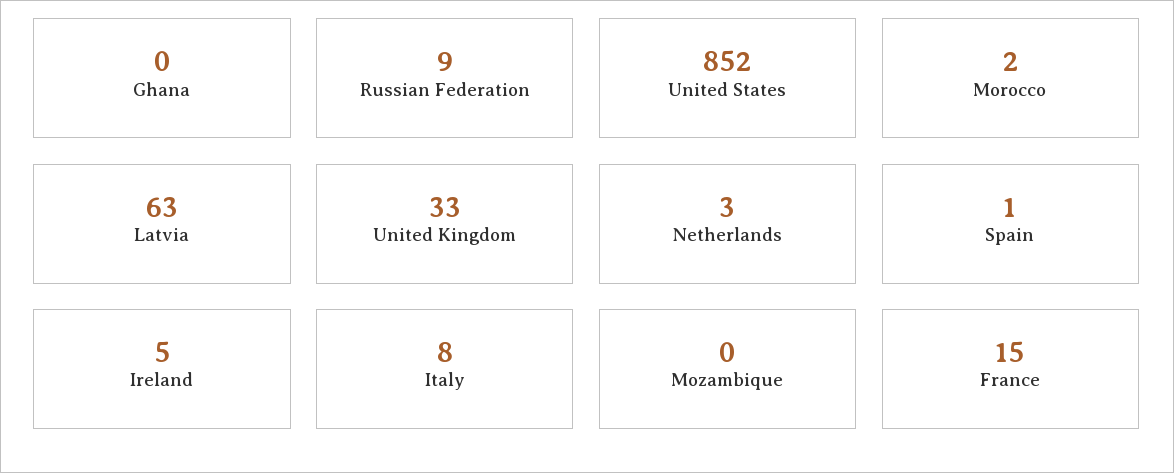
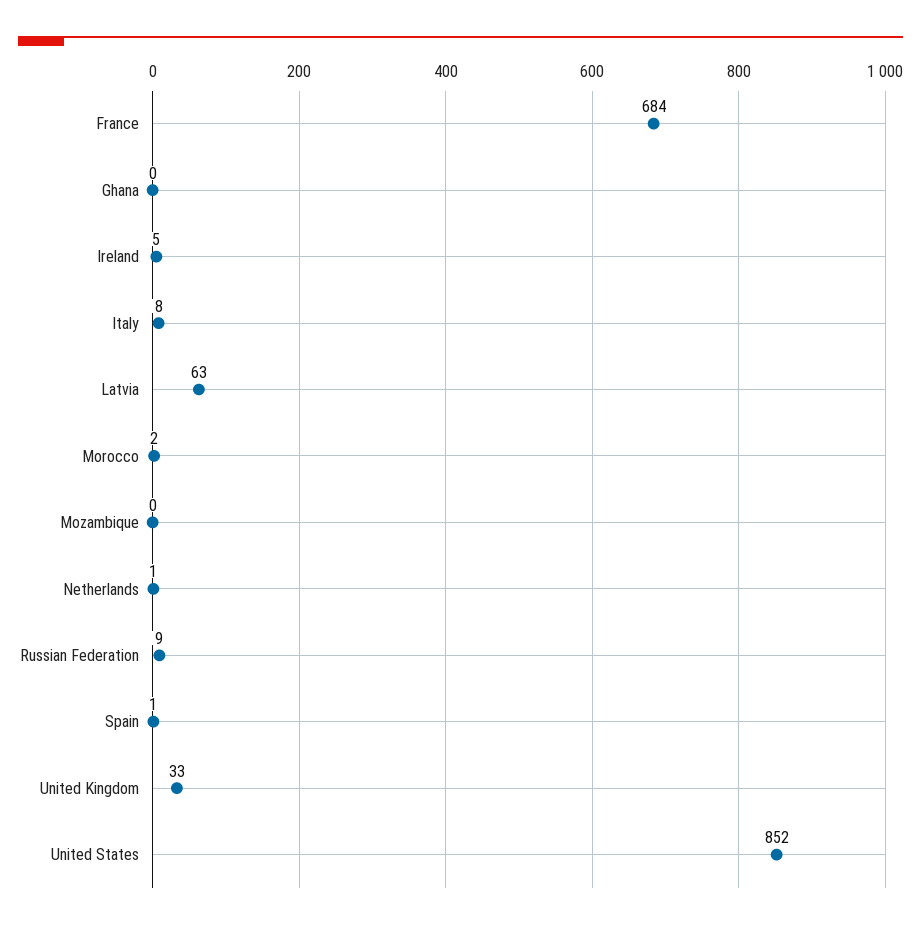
  {
    "Ghana": 0,
    "Russian Federation": 9,
    "United States": 852,
    "Morocco": 2,
    "Latvia": 63,
    "United Kingdom": 33,
-   "Netherlands": 3,
+   "Netherlands": 1,
    "Spain": 1,
    "Ireland": 5,
    "Italy": 8,
    "Mozambique": 0,
-   "France": 15
+   "France": 684
  }

